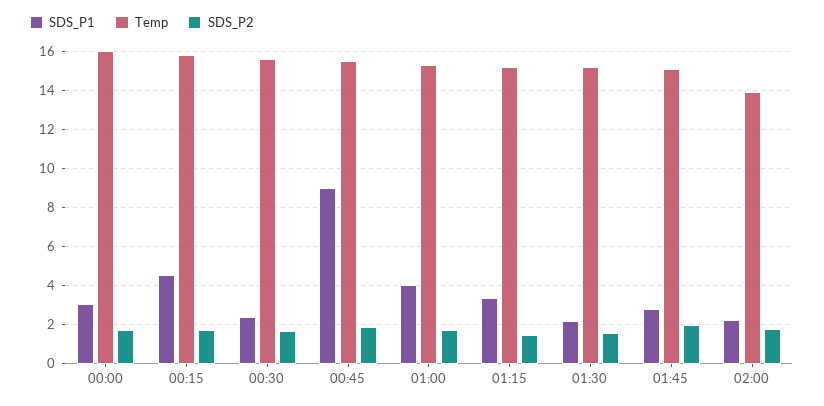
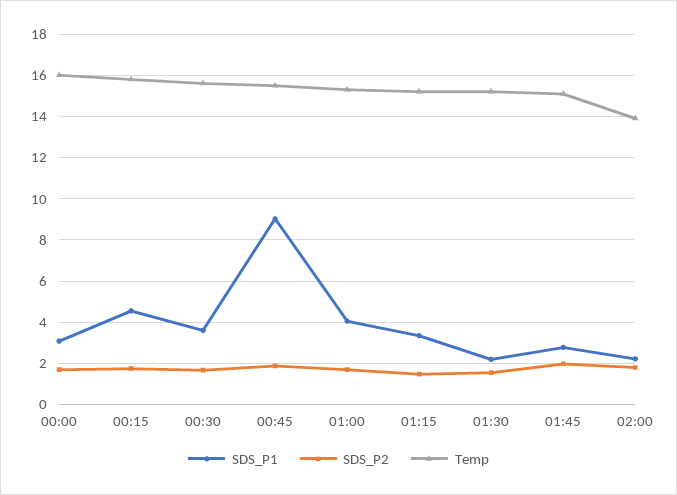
  {
    "SDS_P1": {
      "00:00": 3,
      "00:15": 4.5,
-     "00:30": 2.5,
+     "00:30": 3.5,
      "00:45": 9,
      "01:00": 4,
      "01:15": 3.5,
      "01:30": 2,
      "01:45": 3,
      "02:00": 2
    },
    "Temp": {
      "00:00": 16,
      "00:15": 16,
      "00:30": 15.5,
      "00:45": 15.5,
      "01:00": 15.5,
      "01:15": 15,
      "01:30": 15,
      "01:45": 15,
      "02:00": 14
    },
    "SDS_P2": {
      "00:00": 1.5,
      "00:15": 2,
      "00:30": 1.5,
      "00:45": 2,
      "01:00": 1.5,
      "01:15": 1.5,
      "01:30": 1.5,
      "01:45": 2,
      "02:00": 2
    }
  }

